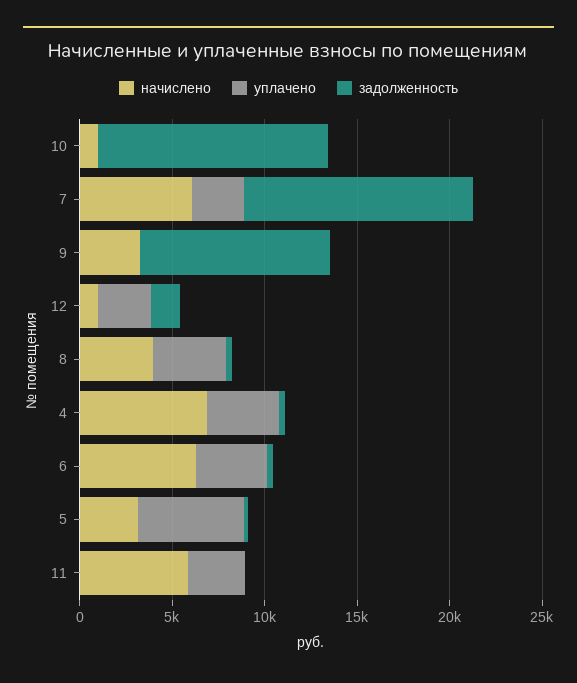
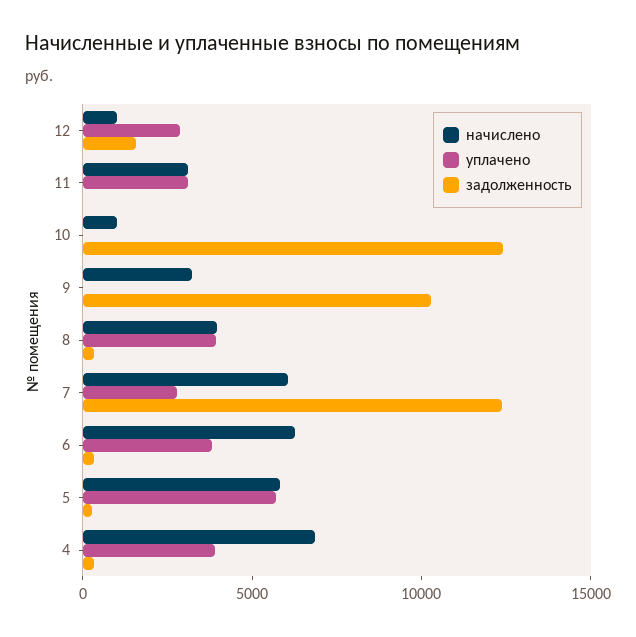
  {
    "начислено": {
      "10": 1000,
      "7": 6000,
      "9": 3000,
      "12": 1000,
      "8": 4000,
      "4": 7000,
      "6": 6000,
-     "5": 3000,
+     "5": 6000,
-     "11": 6000
+     "11": 3000
    },
    "уплачено": {
      "10": 0,
      "7": 3000,
      "9": 0,
      "12": 3000,
      "8": 4000,
      "4": 4000,
      "6": 4000,
      "5": 6000,
      "11": 3000
    },
    "задолженность": {
      "10": 12000,
      "7": 12000,
      "9": 10000,
      "12": 2000,
      "8": 0,
      "4": 0,
      "6": 0,
      "5": 0,
      "11": 0
    }
  }

